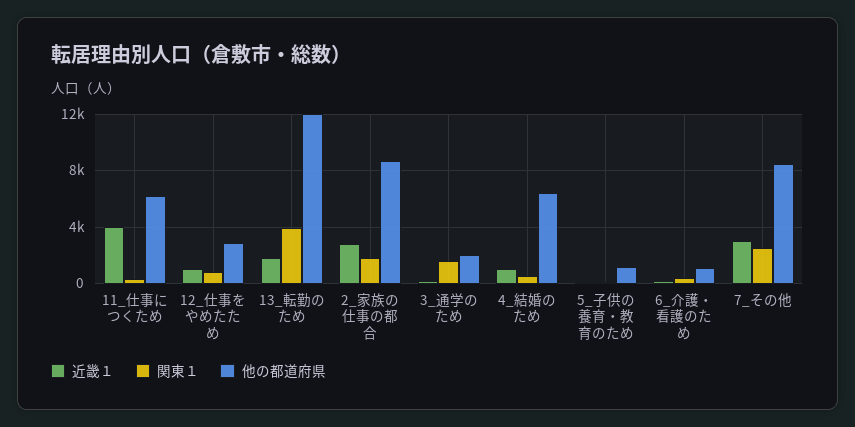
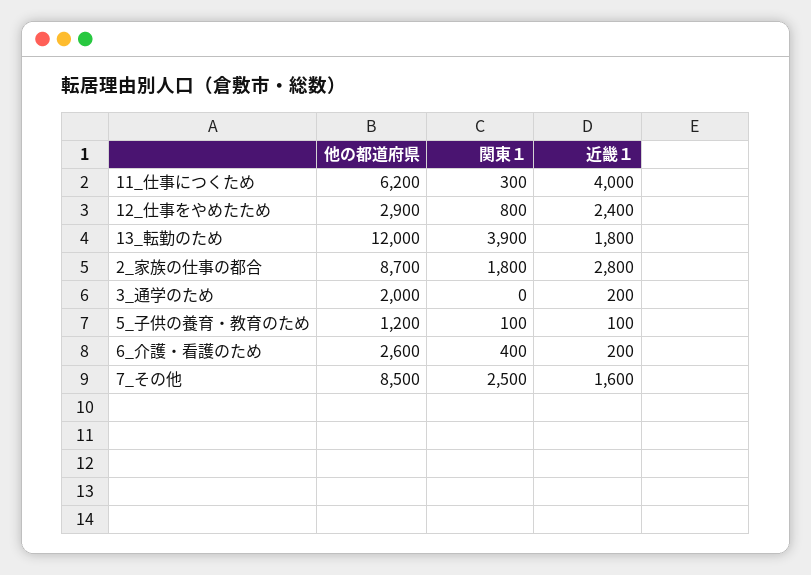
  {
    "近畿１": {
      "11_仕事につくため": 4000,
-     "12_仕事をやめたため": 1000,
+     "12_仕事をやめたため": 2400,
      "13_転勤のため": 1800,
      "2_家族の仕事の都合": 2800,
      "3_通学のため": 200,
-     "4_結婚のため": 1000,
      "5_子供の養育・教育のため": 100,
      "6_介護・看護のため": 200,
-     "7_その他": 3000
+     "7_その他": 1600
    },
    "関東１": {
      "11_仕事につくため": 300,
      "12_仕事をやめたため": 800,
      "13_転勤のため": 3900,
      "2_家族の仕事の都合": 1800,
-     "3_通学のため": 1500,
+     "3_通学のため": 0,
-     "4_結婚のため": 500,
      "5_子供の養育・教育のため": 100,
      "6_介護・看護のため": 400,
      "7_その他": 2500
    },
    "他の都道府県": {
      "11_仕事につくため": 6200,
      "12_仕事をやめたため": 2900,
      "13_転勤のため": 12000,
      "2_家族の仕事の都合": 8700,
      "3_通学のため": 2000,
-     "4_結婚のため": 6500,
      "5_子供の養育・教育のため": 1200,
-     "6_介護・看護のため": 1000,
+     "6_介護・看護のため": 2600,
      "7_その他": 8500
    }
  }

